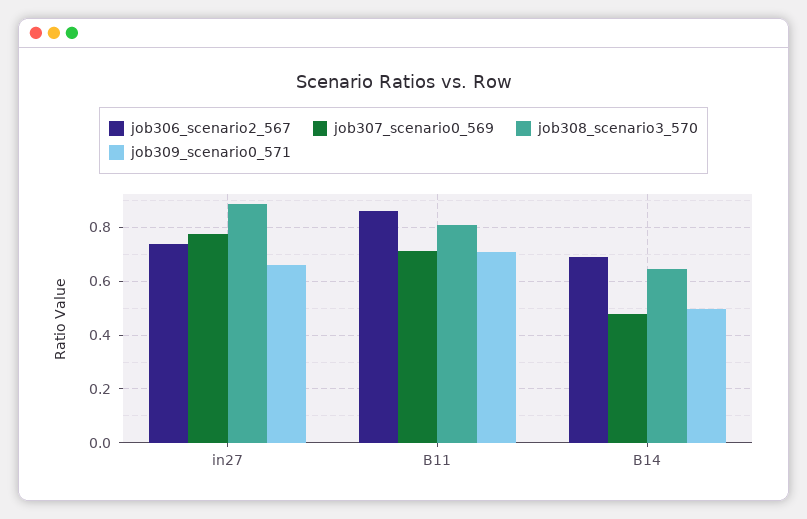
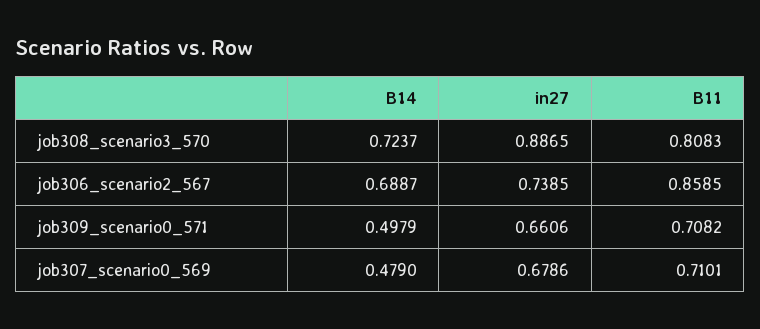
  {
    "job306_scenario2_567": {
      "in27": 0.7385,
      "B11": 0.8585,
      "B14": 0.6887
    },
    "job307_scenario0_569": {
-     "in27": 0.775,
+     "in27": 0.6786,
      "B11": 0.7101,
      "B14": 0.479
    },
    "job308_scenario3_570": {
      "in27": 0.8865,
      "B11": 0.8083,
-     "B14": 0.65
+     "B14": 0.7237
    },
    "job309_scenario0_571": {
      "in27": 0.6606,
      "B11": 0.7082,
      "B14": 0.4979
    }
  }

